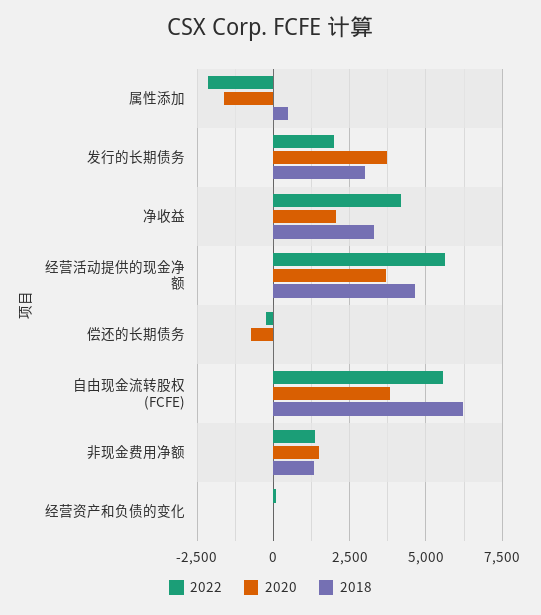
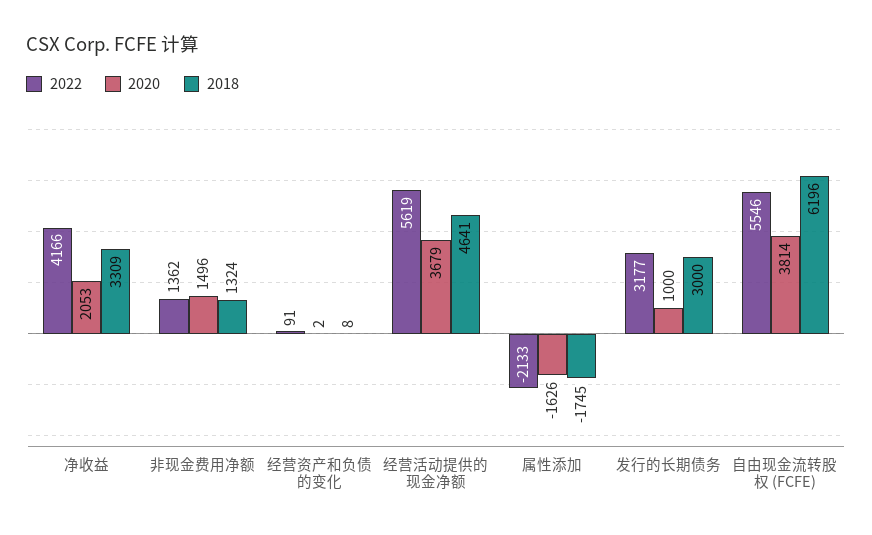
  {
    "2022": {
      "属性添加": -2133,
-     "发行的长期债务": 2000,
+     "发行的长期债务": 3177,
      "净收益": 4166,
      "经营活动提供的现金净额": 5619,
-     "偿还的长期债务": -250,
      "自由现金流转股权 (FCFE)": 5546,
      "非现金费用净额": 1362,
      "经营资产和负债的变化": 91
    },
    "2020": {
      "属性添加": -1626,
-     "发行的长期债务": 3750,
+     "发行的长期债务": 1000,
      "净收益": 2053,
      "经营活动提供的现金净额": 3679,
-     "偿还的长期债务": -750,
      "自由现金流转股权 (FCFE)": 3814,
      "非现金费用净额": 1496,
      "经营资产和负债的变化": 2
    },
    "2018": {
-     "属性添加": 500,
+     "属性添加": -1745,
      "发行的长期债务": 3000,
      "净收益": 3309,
      "经营活动提供的现金净额": 4641,
-     "偿还的长期债务": 0,
      "自由现金流转股权 (FCFE)": 6196,
      "非现金费用净额": 1324,
      "经营资产和负债的变化": 8
    }
  }

